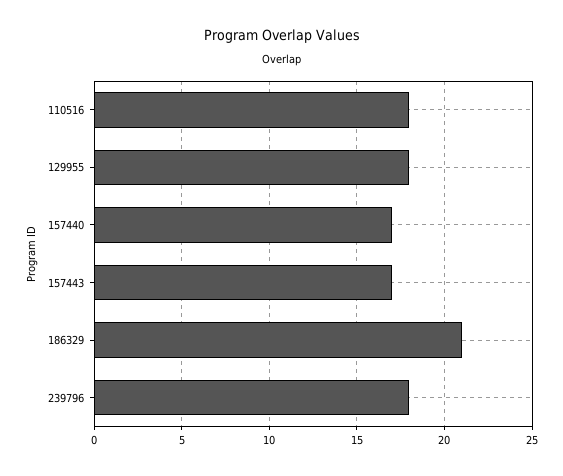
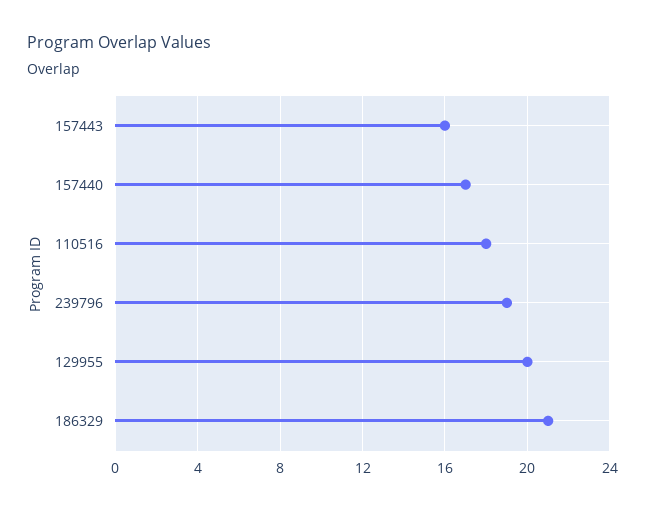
  {
    "110516": 18,
-   "129955": 18,
+   "129955": 20,
    "157440": 17,
-   "157443": 17,
+   "157443": 16,
    "186329": 21,
-   "239796": 18
+   "239796": 19
  }

